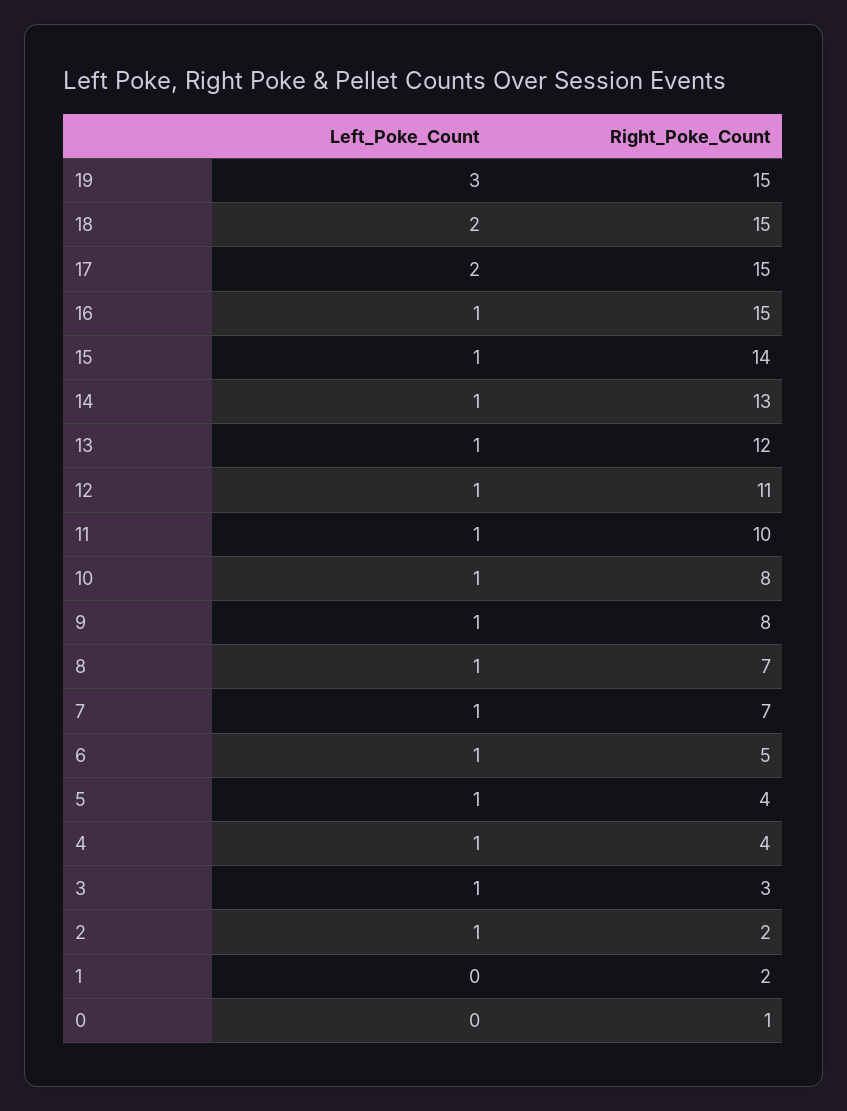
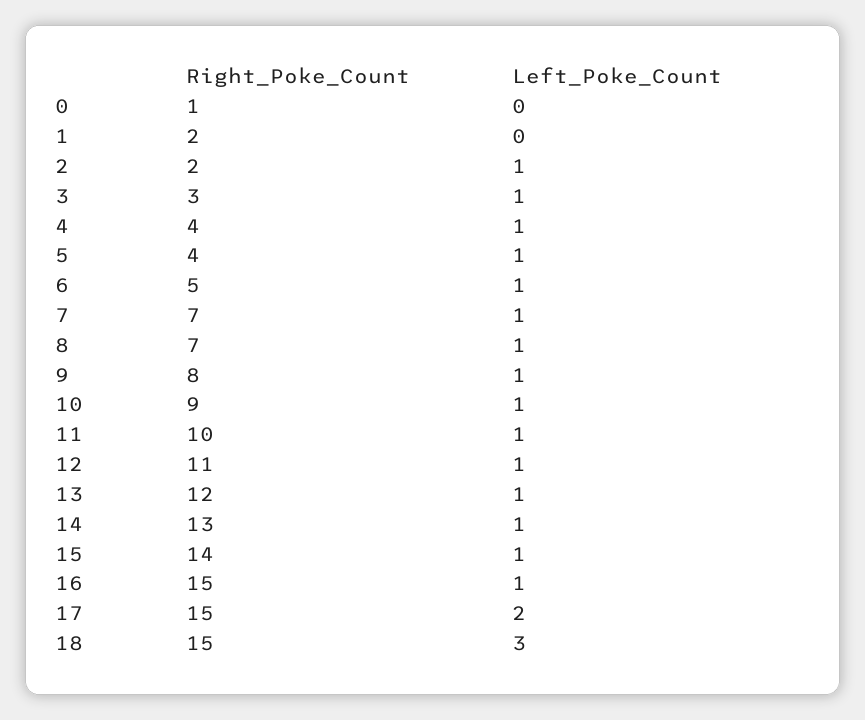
  {
    "Left_Poke_Count": {
-     "19": 3,
-     "18": 2,
+     "18": 3,
      "17": 2,
      "16": 1,
      "15": 1,
      "14": 1,
      "13": 1,
      "12": 1,
      "11": 1,
      "10": 1,
      "9": 1,
      "8": 1,
      "7": 1,
      "6": 1,
      "5": 1,
      "4": 1,
      "3": 1,
      "2": 1,
      "1": 0,
      "0": 0
    },
    "Right_Poke_Count": {
-     "19": 15,
      "18": 15,
      "17": 15,
      "16": 15,
      "15": 14,
      "14": 13,
      "13": 12,
      "12": 11,
      "11": 10,
-     "10": 8,
+     "10": 9,
      "9": 8,
      "8": 7,
      "7": 7,
      "6": 5,
      "5": 4,
      "4": 4,
      "3": 3,
      "2": 2,
      "1": 2,
      "0": 1
    }
  }

